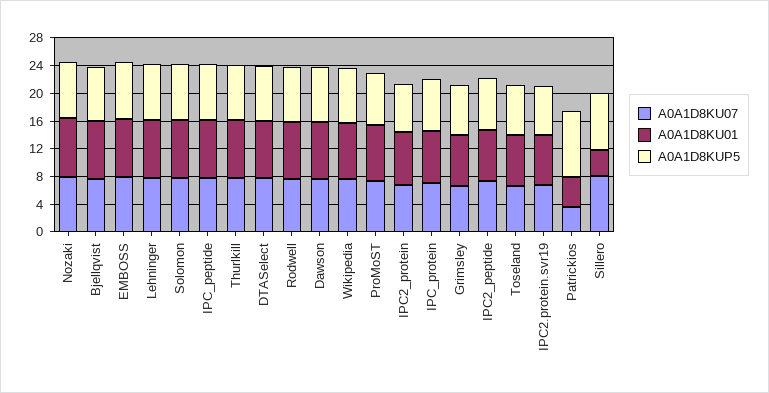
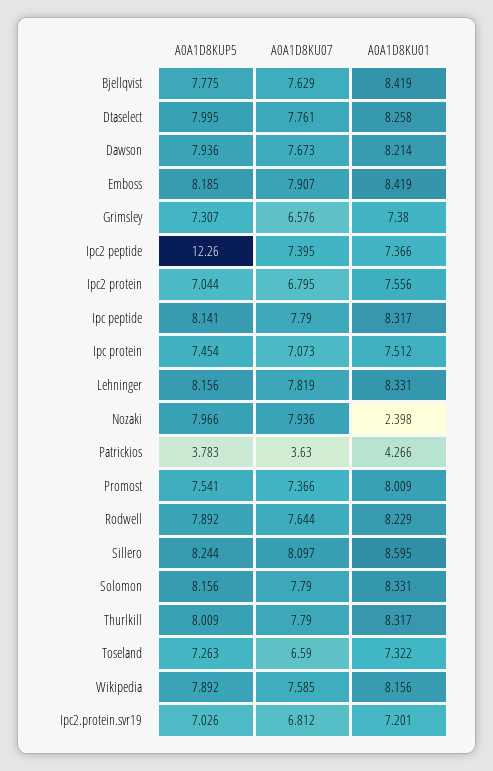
  {
    "A0A1D8KU07": {
      "Nozaki": 7.936,
      "Bjellqvist": 7.629,
      "EMBOSS": 7.907,
      "Lehninger": 7.819,
      "Solomon": 7.79,
      "IPC_peptide": 7.79,
      "Thurlkill": 7.79,
      "DTASelect": 7.761,
      "Rodwell": 7.644,
      "Dawson": 7.673,
      "Wikipedia": 7.585,
      "ProMoST": 7.366,
      "IPC2_protein": 6.795,
      "IPC_protein": 7.073,
      "Grimsley": 6.576,
      "IPC2_peptide": 7.395,
      "Toseland": 6.59,
      "IPC2.protein.svr19": 6.812,
      "Patrickios": 3.63,
      "Sillero": 8.097
    },
    "A0A1D8KU01": {
-     "Nozaki": 8,
+     "Nozaki": 2.398,
      "Bjellqvist": 8.419,
      "EMBOSS": 8.419,
      "Lehninger": 8.331,
      "Solomon": 8.331,
      "IPC_peptide": 8.317,
      "Thurlkill": 8.317,
      "DTASelect": 8.258,
      "Rodwell": 8.229,
      "Dawson": 8.214,
      "Wikipedia": 8.156,
      "ProMoST": 8.009,
      "IPC2_protein": 7.556,
      "IPC_protein": 7.512,
      "Grimsley": 7.38,
      "IPC2_peptide": 7.366,
      "Toseland": 7.322,
      "IPC2.protein.svr19": 7.201,
      "Patrickios": 4.266,
-     "Sillero": 4
+     "Sillero": 8.595
    },
    "A0A1D8KUP5": {
      "Nozaki": 7.966,
      "Bjellqvist": 7.775,
      "EMBOSS": 8.185,
      "Lehninger": 8.156,
      "Solomon": 8.156,
      "IPC_peptide": 8.141,
      "Thurlkill": 8.009,
      "DTASelect": 7.995,
      "Rodwell": 7.892,
      "Dawson": 7.936,
      "Wikipedia": 7.892,
      "ProMoST": 7.541,
      "IPC2_protein": 7.044,
      "IPC_protein": 7.454,
      "Grimsley": 7.307,
-     "IPC2_peptide": 8,
+     "IPC2_peptide": 12.26,
      "Toseland": 7.263,
      "IPC2.protein.svr19": 7.026,
-     "Patrickios": 10,
+     "Patrickios": 3.783,
      "Sillero": 8.244
    }
  }

